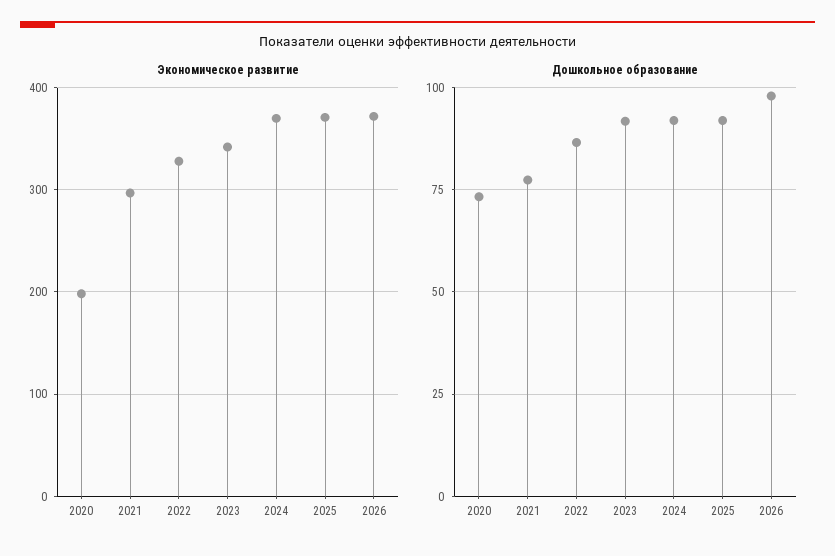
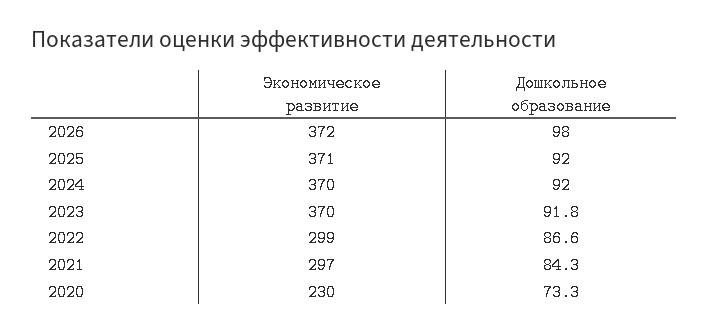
  {
    "Экономическое развитие": {
-     "2020": 200,
+     "2020": 230,
      "2021": 297,
-     "2022": 330,
+     "2022": 299,
-     "2023": 340,
+     "2023": 370,
      "2024": 370,
      "2025": 371,
      "2026": 372
    },
    "Дошкольное образование": {
      "2020": 73.3,
-     "2021": 77.5,
+     "2021": 84.3,
      "2022": 86.6,
      "2023": 91.8,
      "2024": 92,
      "2025": 92,
      "2026": 98
    }
  }

